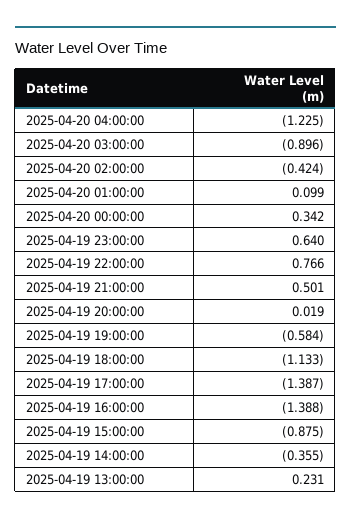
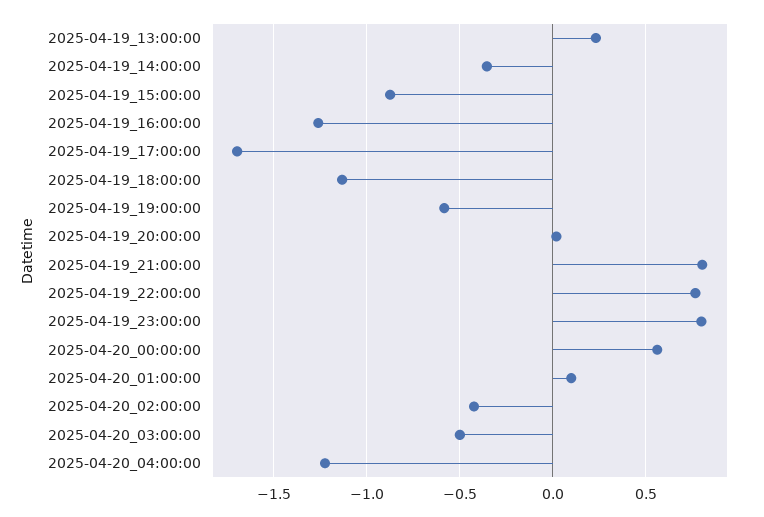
  {
    "2025-04-20 04:00:00": -1.225,
-   "2025-04-20 03:00:00": -0.896,
+   "2025-04-20 03:00:00": -0.5,
    "2025-04-20 02:00:00": -0.424,
    "2025-04-20 01:00:00": 0.099,
-   "2025-04-20 00:00:00": 0.342,
+   "2025-04-20 00:00:00": 0.55,
-   "2025-04-19 23:00:00": 0.64,
+   "2025-04-19 23:00:00": 0.8,
    "2025-04-19 22:00:00": 0.766,
-   "2025-04-19 21:00:00": 0.501,
+   "2025-04-19 21:00:00": 0.8,
    "2025-04-19 20:00:00": 0.019,
    "2025-04-19 19:00:00": -0.584,
    "2025-04-19 18:00:00": -1.133,
-   "2025-04-19 17:00:00": -1.387,
+   "2025-04-19 17:00:00": -1.7,
-   "2025-04-19 16:00:00": -1.388,
+   "2025-04-19 16:00:00": -1.25,
    "2025-04-19 15:00:00": -0.875,
    "2025-04-19 14:00:00": -0.355,
    "2025-04-19 13:00:00": 0.231
  }

